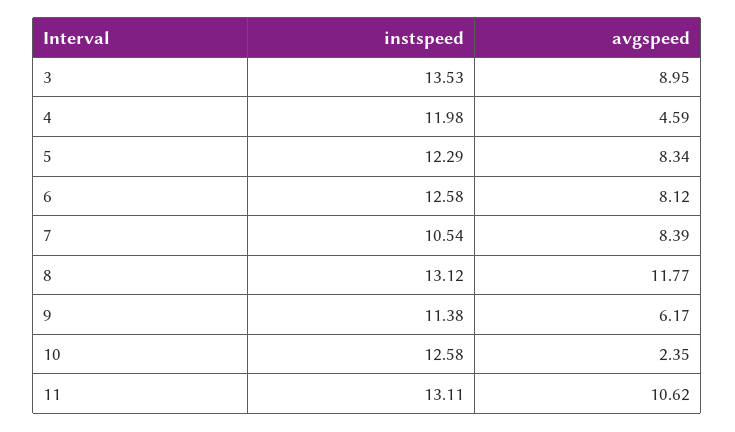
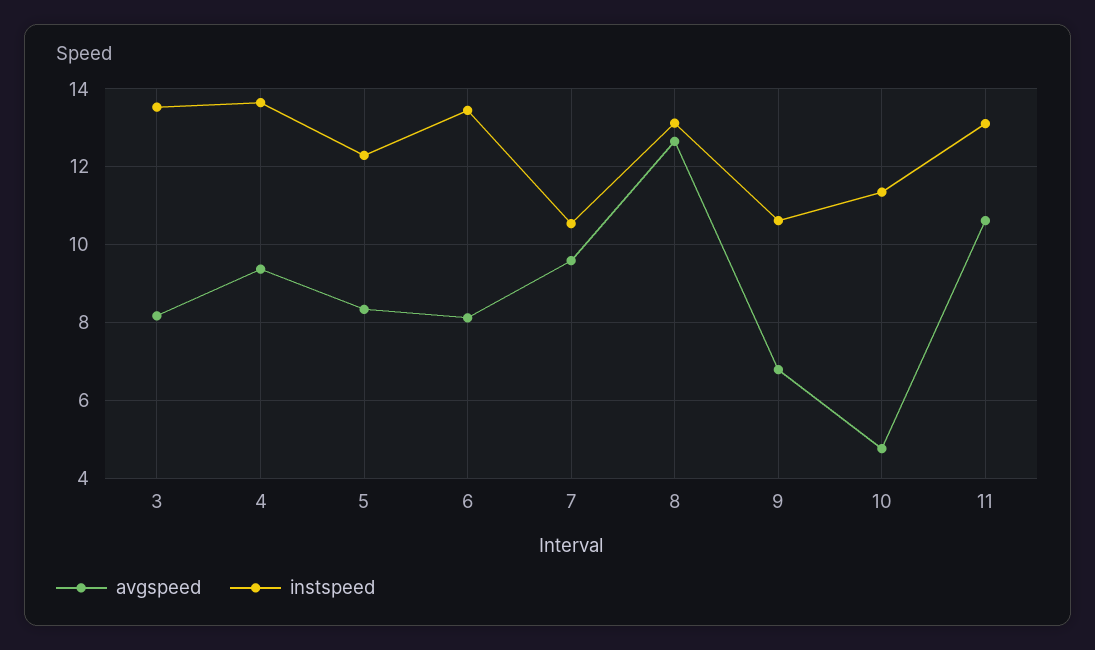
  {
    "instspeed": {
      "3": 13.53,
-     "4": 11.98,
+     "4": 13.6,
      "5": 12.29,
-     "6": 12.58,
+     "6": 13.4,
      "7": 10.54,
      "8": 13.12,
-     "9": 11.38,
+     "9": 10.6,
-     "10": 12.58,
+     "10": 11.4,
      "11": 13.11
    },
    "avgspeed": {
-     "3": 8.95,
+     "3": 8.2,
-     "4": 4.59,
+     "4": 9.4,
      "5": 8.34,
      "6": 8.12,
-     "7": 8.39,
+     "7": 9.6,
-     "8": 11.77,
+     "8": 12.6,
-     "9": 6.17,
+     "9": 6.8,
-     "10": 2.35,
+     "10": 4.8,
      "11": 10.62
    }
  }

